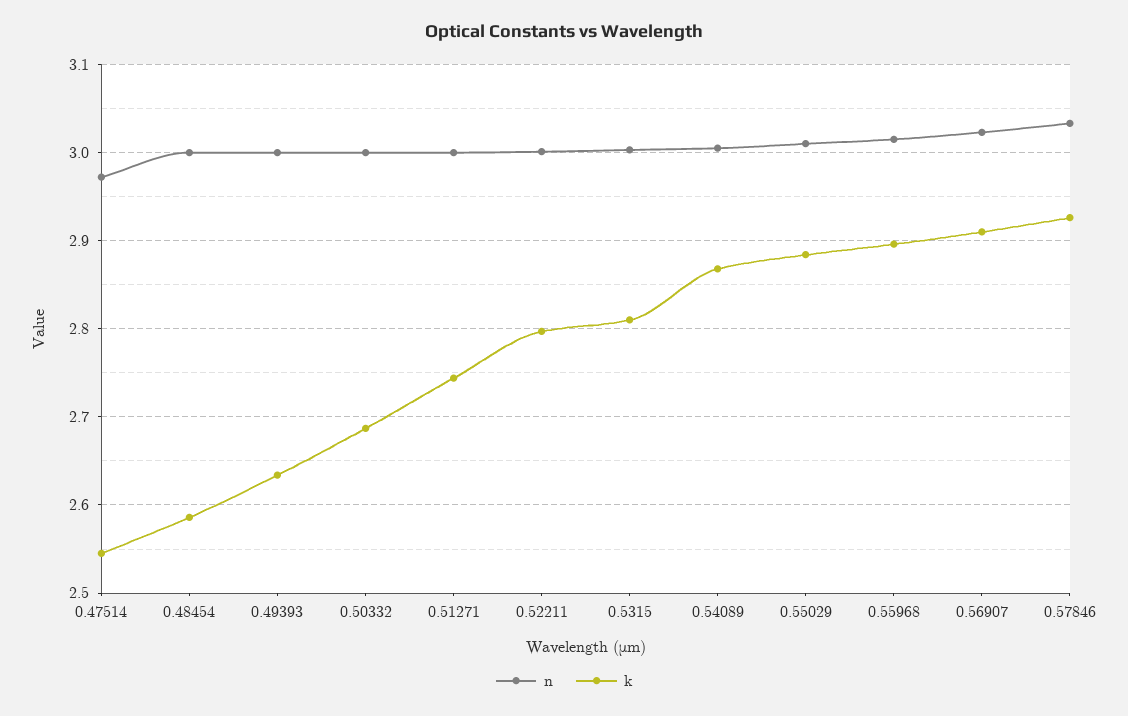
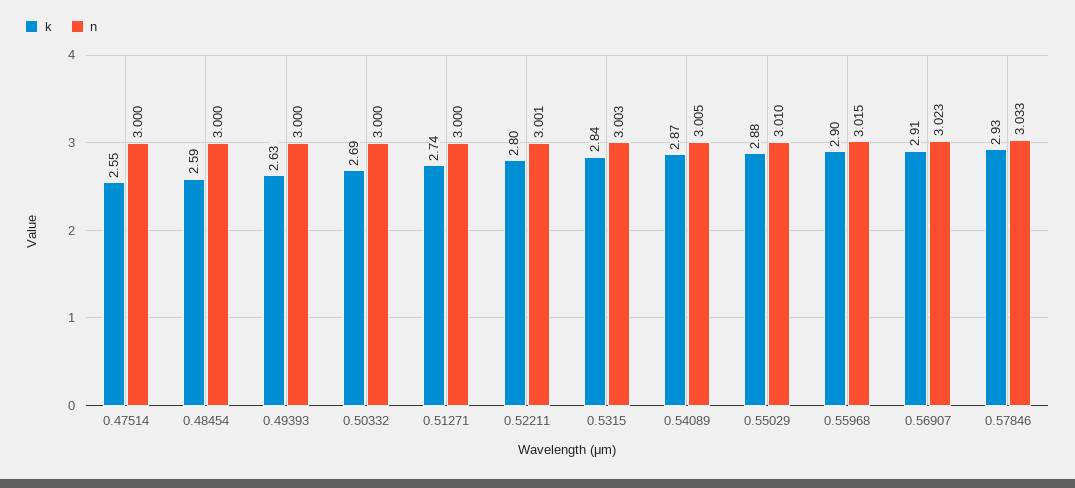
  {
    "n": {
-     "0.47514": 2.97,
+     "0.47514": 3,
      "0.48454": 3,
      "0.49393": 3,
      "0.50332": 3,
      "0.51271": 3,
      "0.52211": 3.001,
      "0.5315": 3.003,
      "0.54089": 3.005,
      "0.55029": 3.01,
      "0.55968": 3.015,
      "0.56907": 3.023,
      "0.57846": 3.033
    },
    "k": {
      "0.47514": 2.55,
      "0.48454": 2.59,
      "0.49393": 2.63,
      "0.50332": 2.69,
      "0.51271": 2.74,
      "0.52211": 2.8,
-     "0.5315": 2.81,
+     "0.5315": 2.84,
      "0.54089": 2.87,
      "0.55029": 2.88,
      "0.55968": 2.9,
      "0.56907": 2.91,
      "0.57846": 2.93
    }
  }

